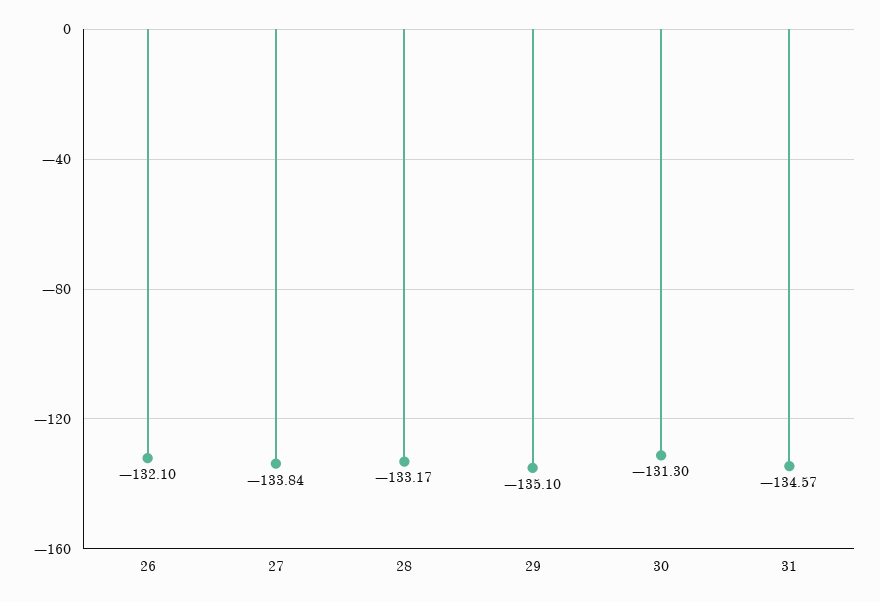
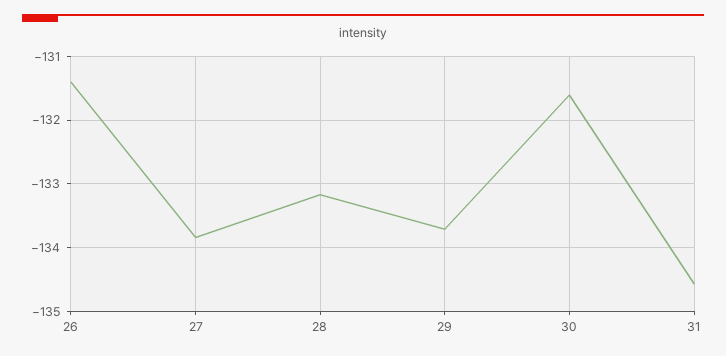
  {
-   "26": -132.1,
+   "26": -131.4,
    "27": -133.84,
    "28": -133.17,
-   "29": -135.1,
+   "29": -133.7,
-   "30": -131.3,
+   "30": -131.6,
    "31": -134.57
  }

